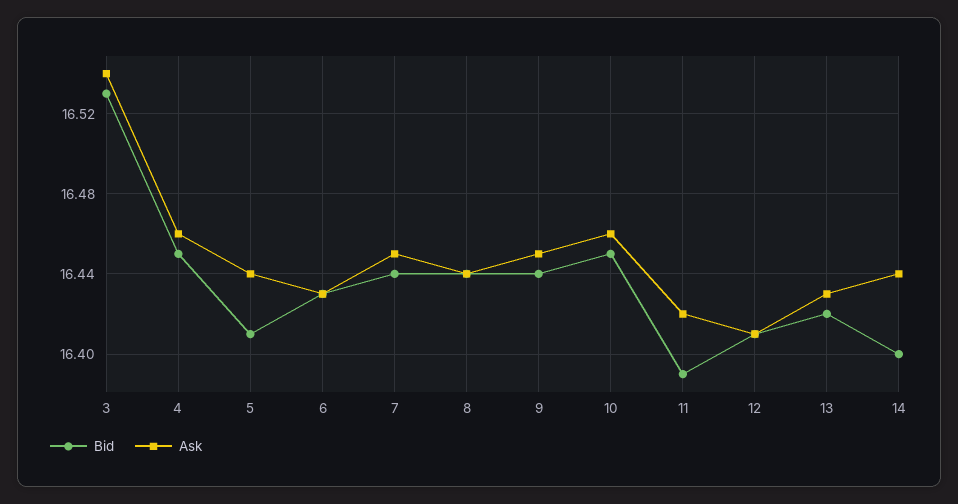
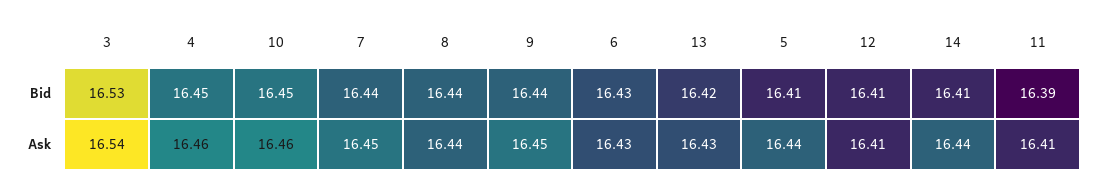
  {
    "Bid": {
      "3": 16.53,
      "4": 16.45,
      "5": 16.41,
      "6": 16.43,
      "7": 16.44,
      "8": 16.44,
      "9": 16.44,
      "10": 16.45,
      "11": 16.39,
      "12": 16.41,
      "13": 16.42,
-     "14": 16.4
+     "14": 16.41
    },
    "Ask": {
      "3": 16.54,
      "4": 16.46,
      "5": 16.44,
      "6": 16.43,
      "7": 16.45,
      "8": 16.44,
      "9": 16.45,
      "10": 16.46,
-     "11": 16.42,
+     "11": 16.41,
      "12": 16.41,
      "13": 16.43,
      "14": 16.44
    }
  }

